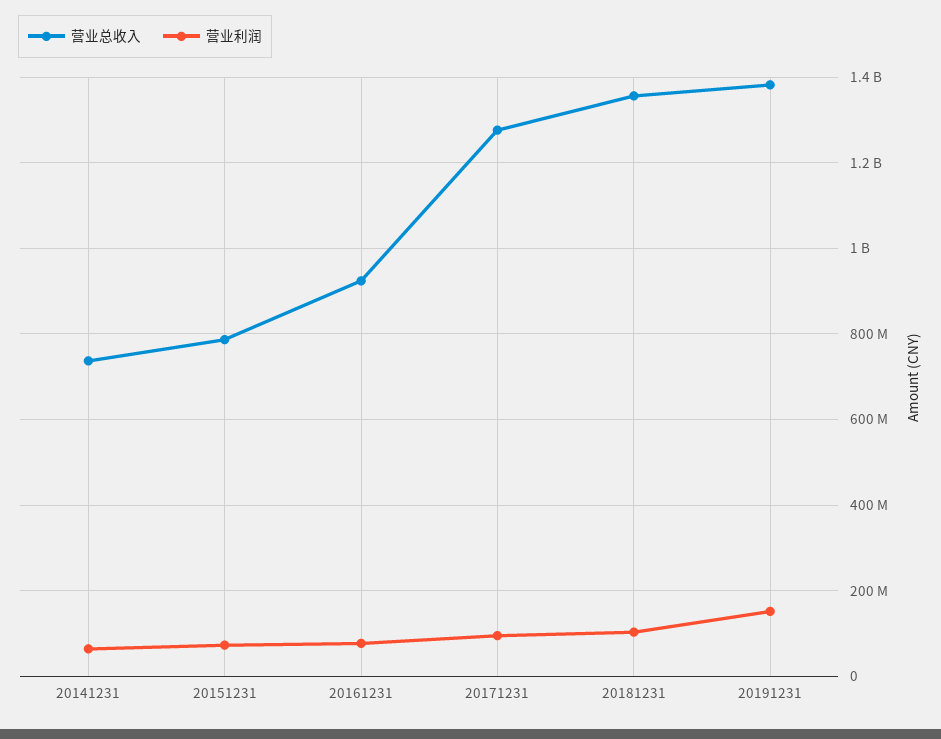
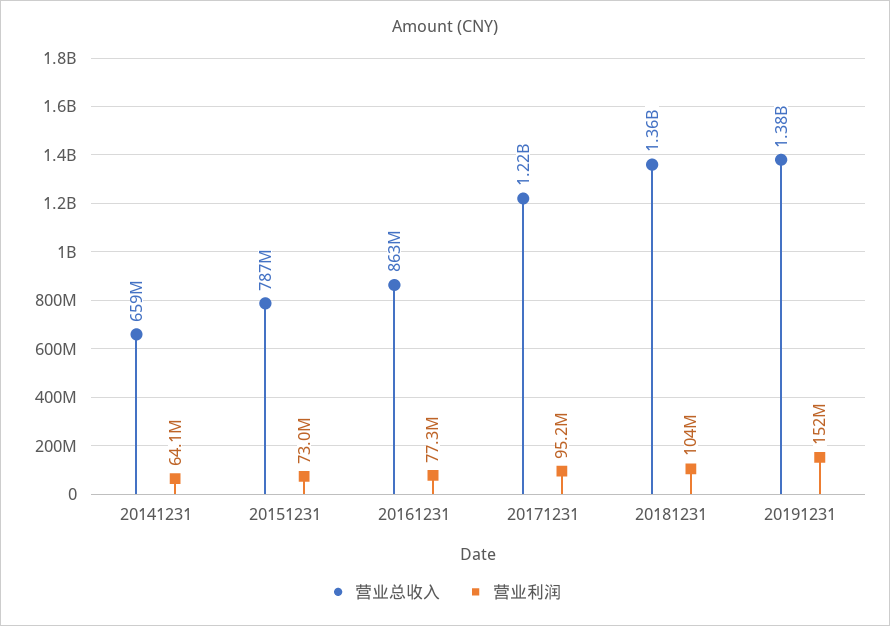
  {
    "营业总收入": {
-     "20141231": 740000000,
+     "20141231": 659000000,
      "20151231": 787000000,
-     "20161231": 920000000,
+     "20161231": 863000000,
-     "20171231": 1280000000,
+     "20171231": 1220000000,
      "20181231": 1360000000,
      "20191231": 1380000000
    },
    "营业利润": {
      "20141231": 64100000,
      "20151231": 73000000,
      "20161231": 77300000,
      "20171231": 95200000,
      "20181231": 104000000,
      "20191231": 152000000
    }
  }

